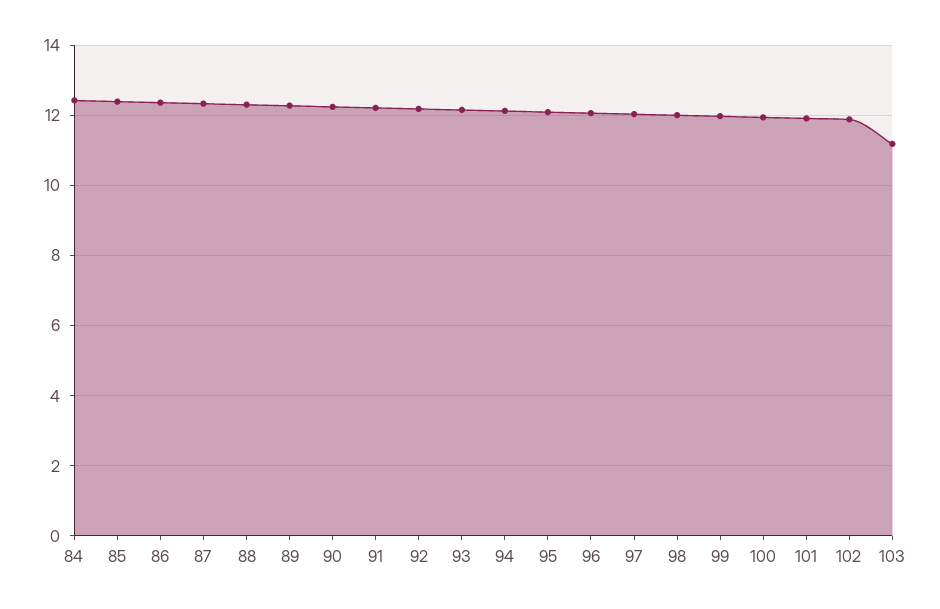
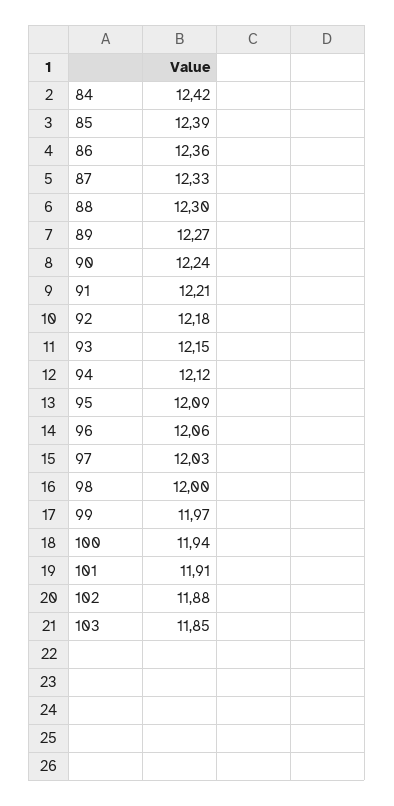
  {
    "84": 12.42,
    "85": 12.39,
    "86": 12.36,
    "87": 12.33,
    "88": 12.3,
    "89": 12.27,
    "90": 12.24,
    "91": 12.21,
    "92": 12.18,
    "93": 12.15,
    "94": 12.12,
    "95": 12.09,
    "96": 12.06,
    "97": 12.03,
    "98": 12,
    "99": 11.97,
    "100": 11.94,
    "101": 11.91,
    "102": 11.88,
-   "103": 11.2
+   "103": 11.85
  }

